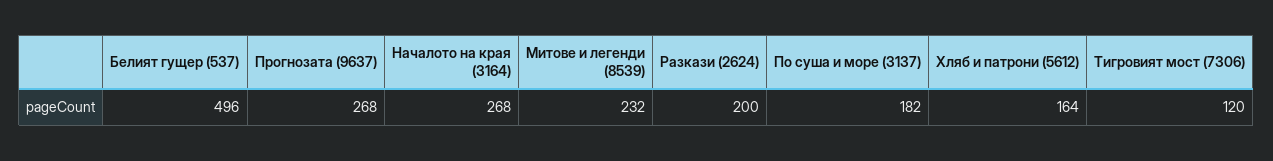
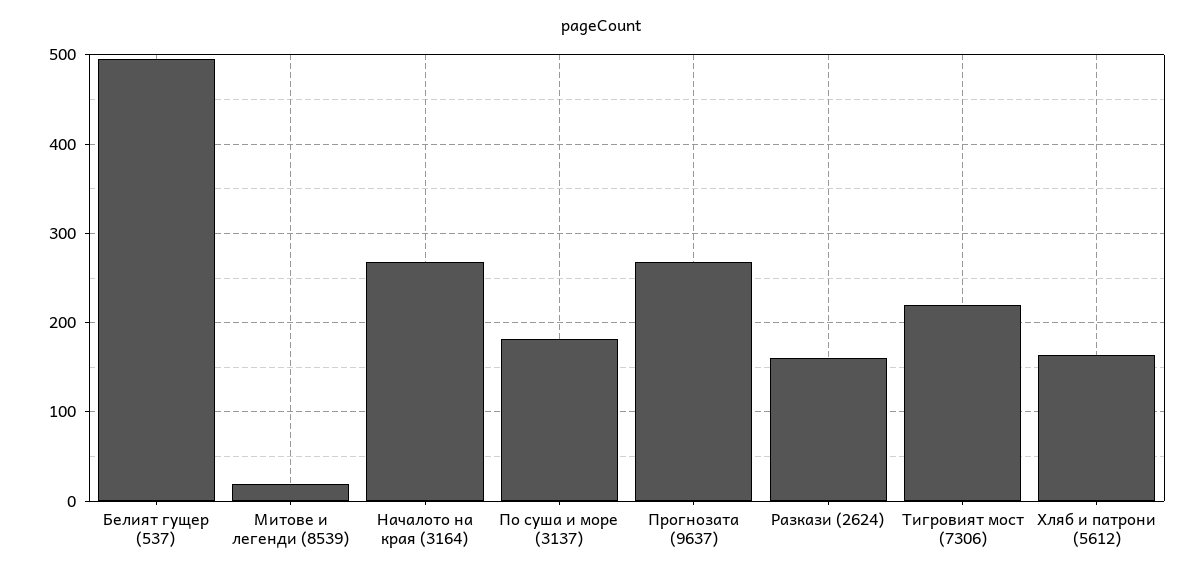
  {
    "Белият гущер (537)": 496,
    "Прогнозата (9637)": 268,
    "Началото на края (3164)": 268,
-   "Митове и легенди (8539)": 232,
+   "Митове и легенди (8539)": 20,
-   "Разкази (2624)": 200,
+   "Разкази (2624)": 160,
    "По суша и море (3137)": 182,
    "Хляб и патрони (5612)": 164,
-   "Тигровият мост (7306)": 120
+   "Тигровият мост (7306)": 220
  }

